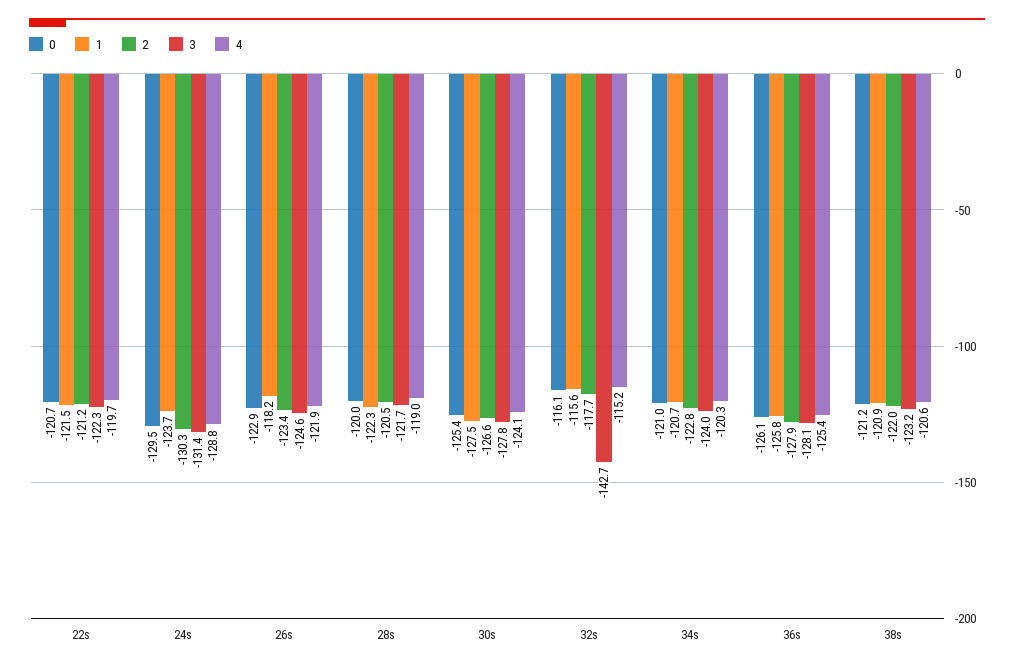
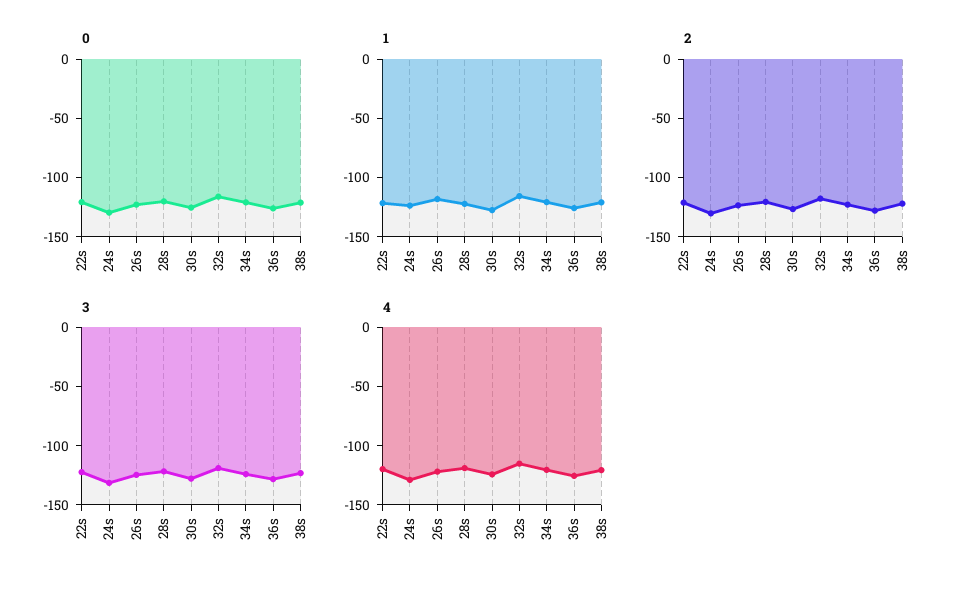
  {
    "0": {
      "22s": -120.7,
      "24s": -129.5,
      "26s": -122.9,
      "28s": -120,
      "30s": -125.4,
      "32s": -116.1,
      "34s": -121,
      "36s": -126.1,
      "38s": -121.2
    },
    "1": {
      "22s": -121.5,
      "24s": -123.7,
      "26s": -118.2,
      "28s": -122.3,
      "30s": -127.5,
      "32s": -115.6,
      "34s": -120.7,
      "36s": -125.8,
      "38s": -120.9
    },
    "2": {
      "22s": -121.2,
      "24s": -130.3,
      "26s": -123.4,
      "28s": -120.5,
      "30s": -126.6,
      "32s": -117.7,
      "34s": -122.8,
      "36s": -127.9,
      "38s": -122
    },
    "3": {
      "22s": -122.3,
      "24s": -131.4,
      "26s": -124.6,
      "28s": -121.7,
      "30s": -127.8,
-     "32s": -142.7,
+     "32s": -120,
      "34s": -124,
      "36s": -128.1,
      "38s": -123.2
    },
    "4": {
      "22s": -119.7,
      "24s": -128.8,
      "26s": -121.9,
      "28s": -119,
      "30s": -124.1,
      "32s": -115.2,
      "34s": -120.3,
      "36s": -125.4,
      "38s": -120.6
    }
  }

